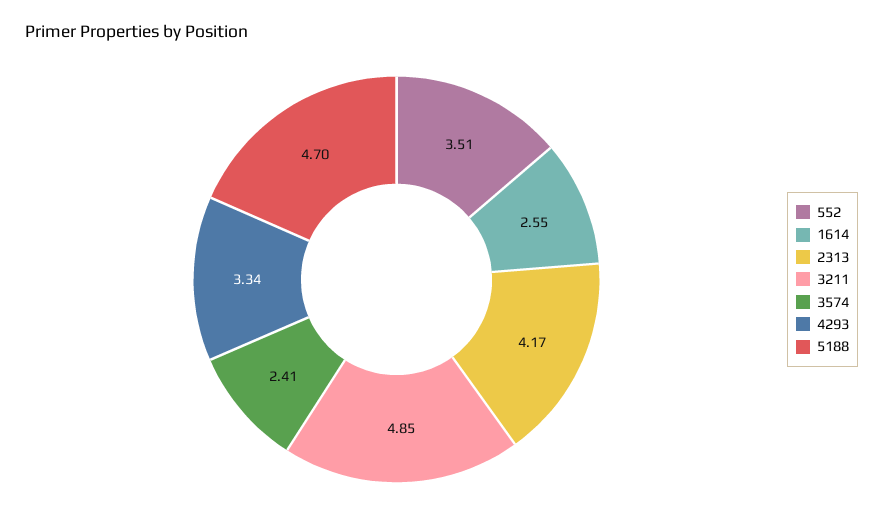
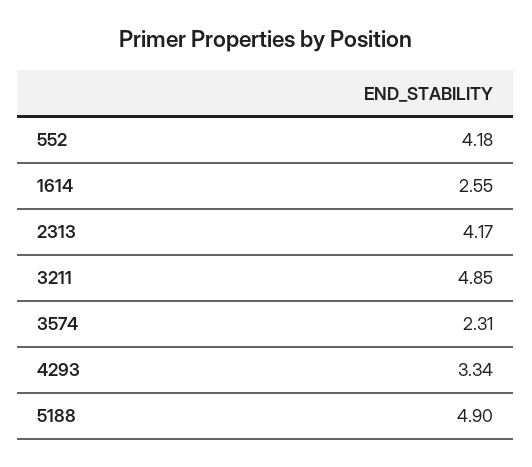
  {
-   "552": 3.51,
+   "552": 4.18,
    "1614": 2.55,
    "2313": 4.17,
    "3211": 4.85,
-   "3574": 2.41,
+   "3574": 2.31,
    "4293": 3.34,
-   "5188": 4.7
+   "5188": 4.9
  }

